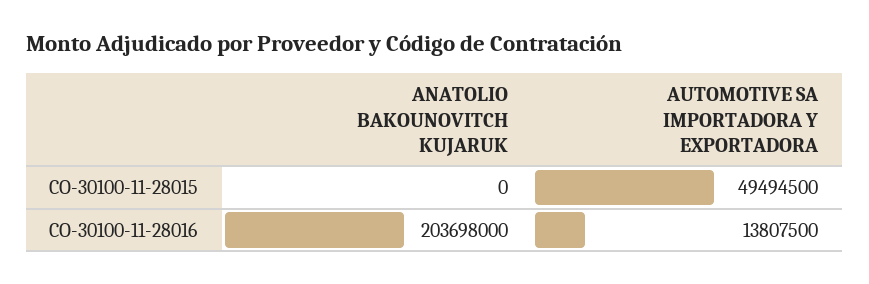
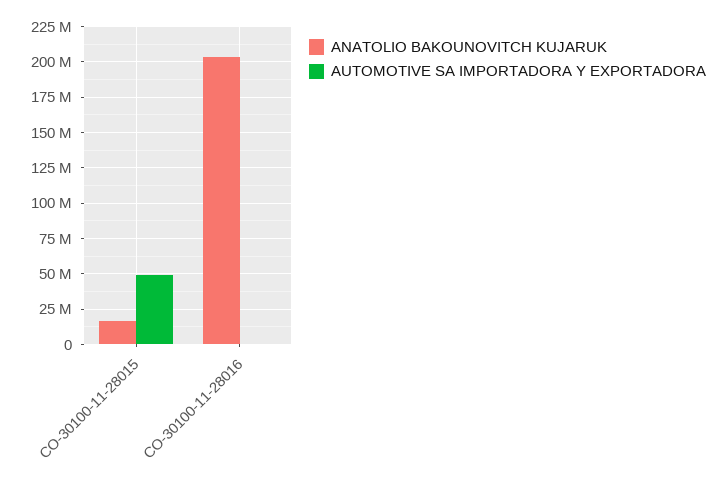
  {
    "ANATOLIO BAKOUNOVITCH KUJARUK": {
-     "CO-30100-11-28015": 0,
+     "CO-30100-11-28015": 15000000,
      "CO-30100-11-28016": 203698000
    },
    "AUTOMOTIVE SA IMPORTADORA Y EXPORTADORA": {
      "CO-30100-11-28015": 49494500,
-     "CO-30100-11-28016": 13807500
+     "CO-30100-11-28016": 0
    }
  }

